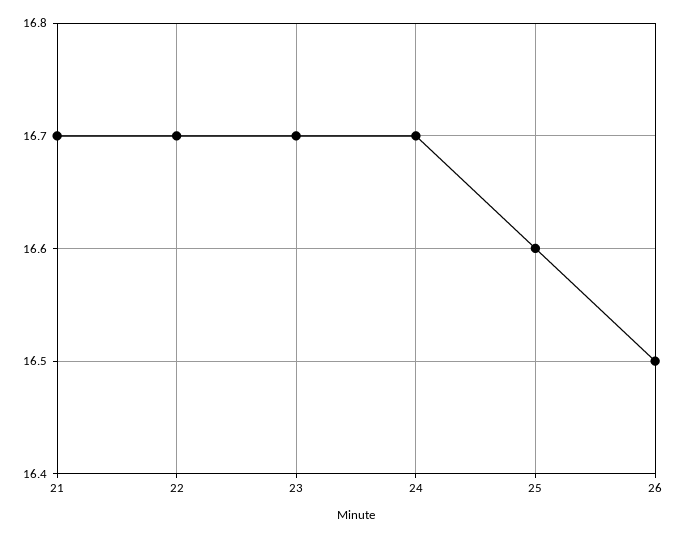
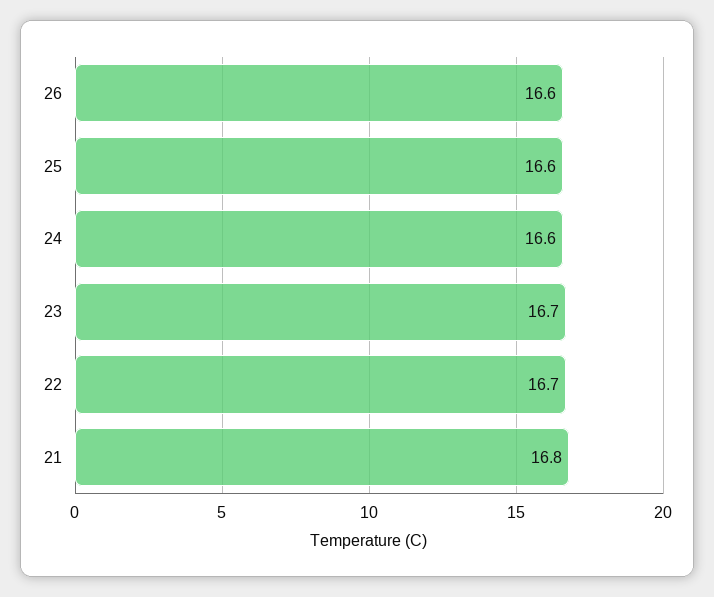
  {
-   "21": 16.7,
+   "21": 16.8,
    "22": 16.7,
    "23": 16.7,
-   "24": 16.7,
+   "24": 16.6,
    "25": 16.6,
-   "26": 16.5
+   "26": 16.6
  }

